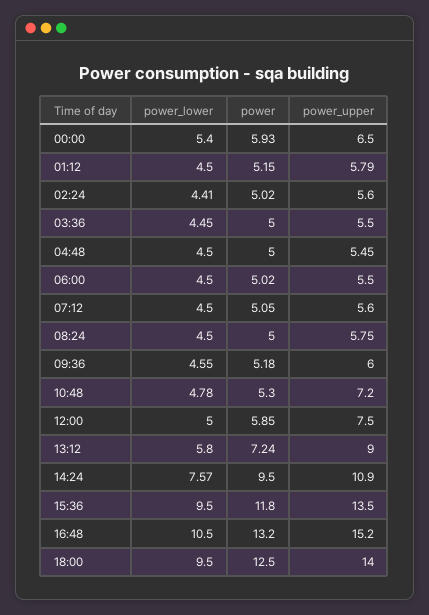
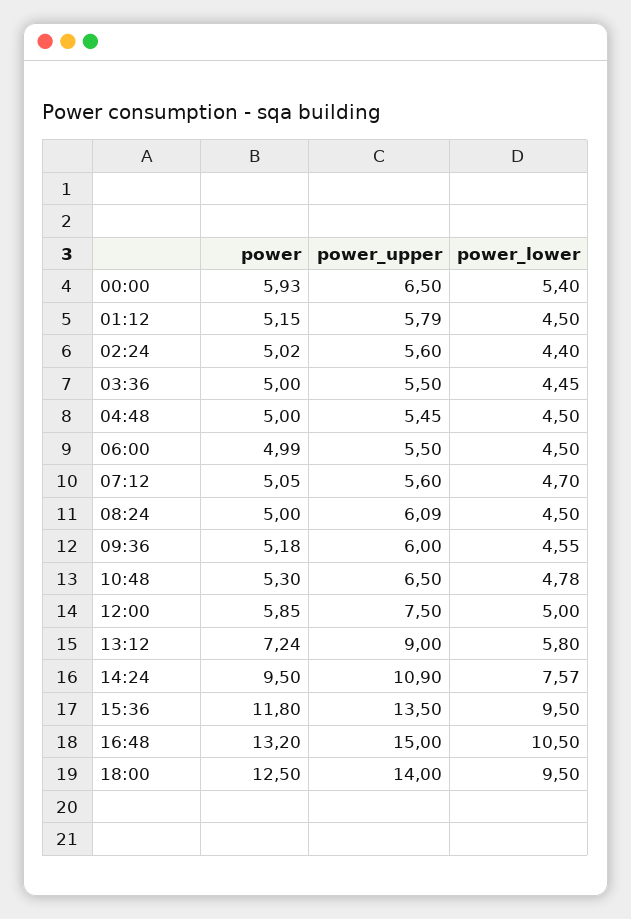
  {
    "power_lower": {
      "00:00": 5.4,
      "01:12": 4.5,
-     "02:24": 4.41,
+     "02:24": 4.4,
      "03:36": 4.45,
      "04:48": 4.5,
      "06:00": 4.5,
-     "07:12": 4.5,
+     "07:12": 4.7,
      "08:24": 4.5,
      "09:36": 4.55,
      "10:48": 4.78,
      "12:00": 5,
      "13:12": 5.8,
      "14:24": 7.57,
      "15:36": 9.5,
      "16:48": 10.5,
      "18:00": 9.5
    },
    "power": {
      "00:00": 5.93,
      "01:12": 5.15,
      "02:24": 5.02,
      "03:36": 5,
      "04:48": 5,
-     "06:00": 5.02,
+     "06:00": 4.99,
      "07:12": 5.05,
      "08:24": 5,
      "09:36": 5.18,
      "10:48": 5.3,
      "12:00": 5.85,
      "13:12": 7.24,
      "14:24": 9.5,
      "15:36": 11.8,
      "16:48": 13.2,
      "18:00": 12.5
    },
    "power_upper": {
      "00:00": 6.5,
      "01:12": 5.79,
      "02:24": 5.6,
      "03:36": 5.5,
      "04:48": 5.45,
      "06:00": 5.5,
      "07:12": 5.6,
-     "08:24": 5.75,
+     "08:24": 6.09,
      "09:36": 6,
-     "10:48": 7.2,
+     "10:48": 6.5,
      "12:00": 7.5,
      "13:12": 9,
      "14:24": 10.9,
      "15:36": 13.5,
-     "16:48": 15.2,
+     "16:48": 15,
      "18:00": 14
    }
  }

